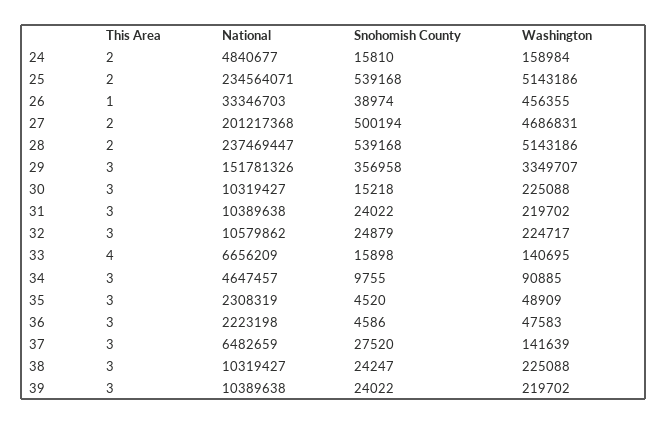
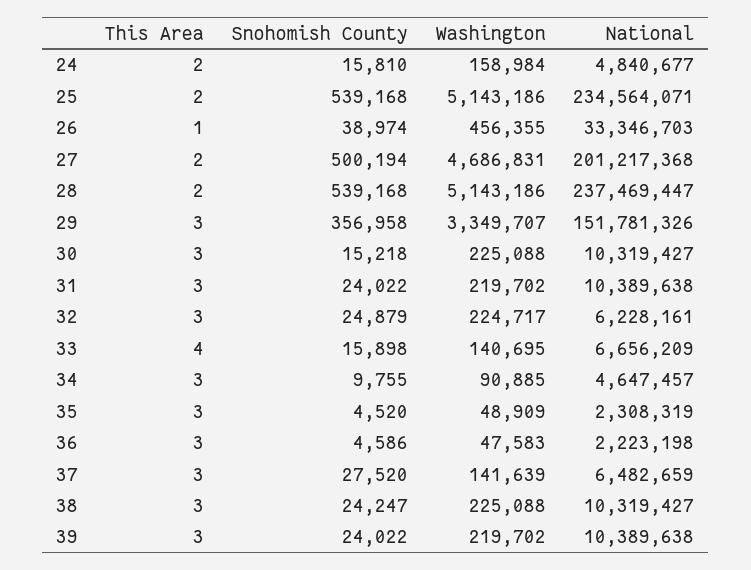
  {
    "This Area": {
      "24": 2,
      "25": 2,
      "26": 1,
      "27": 2,
      "28": 2,
      "29": 3,
      "30": 3,
      "31": 3,
      "32": 3,
      "33": 4,
      "34": 3,
      "35": 3,
      "36": 3,
      "37": 3,
      "38": 3,
      "39": 3
    },
    "National": {
      "24": 4840677,
      "25": 234564071,
      "26": 33346703,
      "27": 201217368,
      "28": 237469447,
      "29": 151781326,
      "30": 10319427,
      "31": 10389638,
-     "32": 10579862,
+     "32": 6228161,
      "33": 6656209,
      "34": 4647457,
      "35": 2308319,
      "36": 2223198,
      "37": 6482659,
      "38": 10319427,
      "39": 10389638
    },
    "Snohomish County": {
      "24": 15810,
      "25": 539168,
      "26": 38974,
      "27": 500194,
      "28": 539168,
      "29": 356958,
      "30": 15218,
      "31": 24022,
      "32": 24879,
      "33": 15898,
      "34": 9755,
      "35": 4520,
      "36": 4586,
      "37": 27520,
      "38": 24247,
      "39": 24022
    },
    "Washington": {
      "24": 158984,
      "25": 5143186,
      "26": 456355,
      "27": 4686831,
      "28": 5143186,
      "29": 3349707,
      "30": 225088,
      "31": 219702,
      "32": 224717,
      "33": 140695,
      "34": 90885,
      "35": 48909,
      "36": 47583,
      "37": 141639,
      "38": 225088,
      "39": 219702
    }
  }

